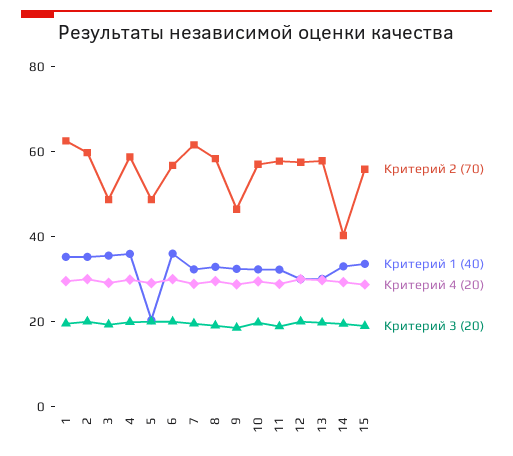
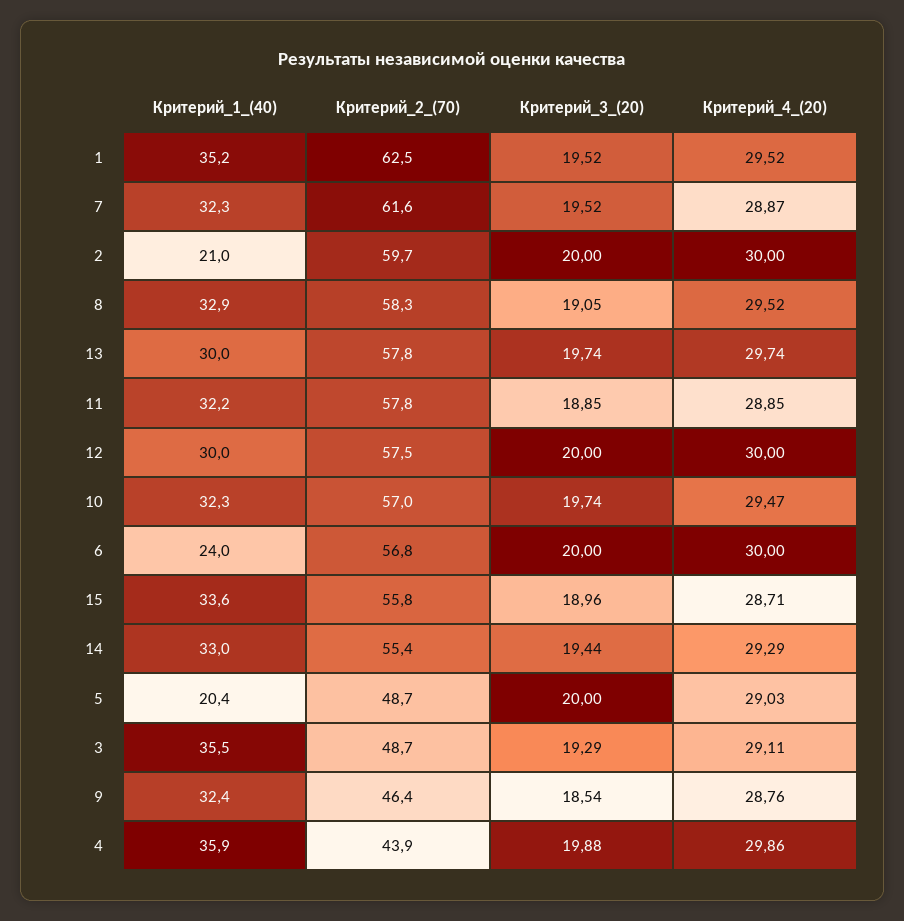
  {
    "Критерий 2 (70)": {
      "1": 62.5,
      "2": 59.7,
      "3": 48.7,
-     "4": 60,
+     "4": 43.9,
      "5": 48.7,
      "6": 56.8,
      "7": 61.6,
      "8": 58.3,
      "9": 46.4,
      "10": 57,
      "11": 57.8,
      "12": 57.5,
      "13": 57.8,
-     "14": 40,
+     "14": 55.4,
      "15": 55.8
    },
    "Критерий 1 (40)": {
      "1": 35.2,
-     "2": 35,
+     "2": 21,
      "3": 35.5,
      "4": 35.9,
      "5": 20.4,
-     "6": 35,
+     "6": 24,
      "7": 32.3,
      "8": 32.9,
      "9": 32.4,
      "10": 32.3,
      "11": 32.2,
      "12": 30,
      "13": 30,
      "14": 33,
      "15": 33.6
    },
    "Критерий 4 (20)": {
      "1": 29.52,
      "2": 30,
      "3": 29.11,
      "4": 29.86,
      "5": 29.03,
      "6": 30,
      "7": 28.87,
      "8": 29.52,
      "9": 28.76,
      "10": 29.47,
      "11": 28.85,
      "12": 30,
      "13": 29.74,
      "14": 29.29,
      "15": 28.71
    },
    "Критерий 3 (20)": {
      "1": 19.52,
      "2": 20,
      "3": 19.29,
      "4": 19.88,
      "5": 20,
      "6": 20,
      "7": 19.52,
      "8": 19.05,
      "9": 18.54,
      "10": 19.74,
      "11": 18.85,
      "12": 20,
      "13": 19.74,
      "14": 19.44,
      "15": 18.96
    }
  }

